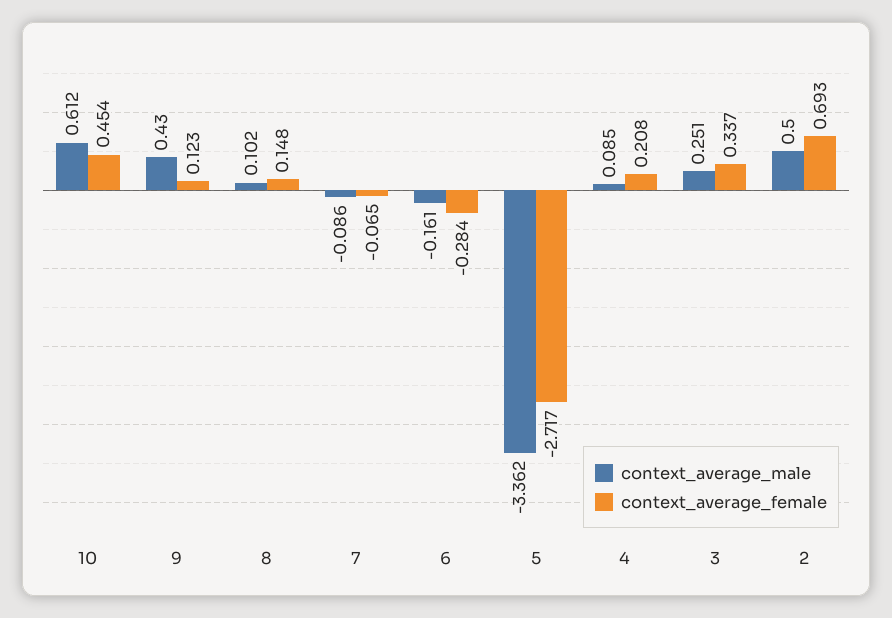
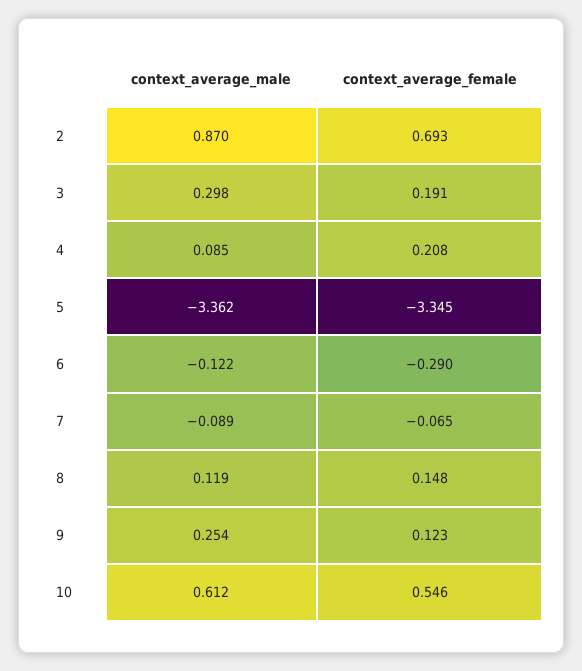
  {
    "context_average_male": {
      "10": 0.612,
-     "9": 0.43,
+     "9": 0.254,
-     "8": 0.102,
+     "8": 0.119,
-     "7": -0.086,
+     "7": -0.089,
-     "6": -0.161,
+     "6": -0.122,
      "5": -3.362,
      "4": 0.085,
-     "3": 0.251,
+     "3": 0.298,
-     "2": 0.5
+     "2": 0.87
    },
    "context_average_female": {
-     "10": 0.454,
+     "10": 0.546,
      "9": 0.123,
      "8": 0.148,
      "7": -0.065,
-     "6": -0.284,
+     "6": -0.29,
-     "5": -2.717,
+     "5": -3.345,
      "4": 0.208,
-     "3": 0.337,
+     "3": 0.191,
      "2": 0.693
    }
  }

